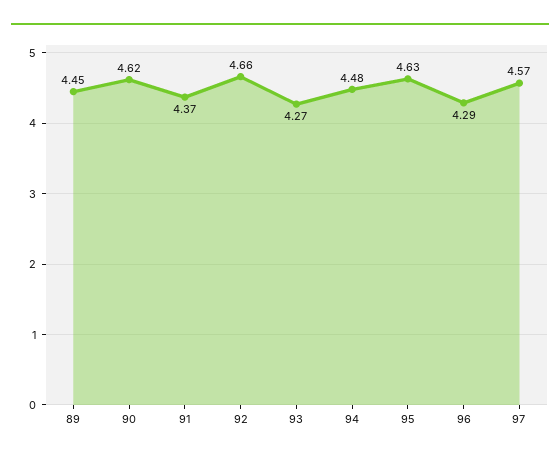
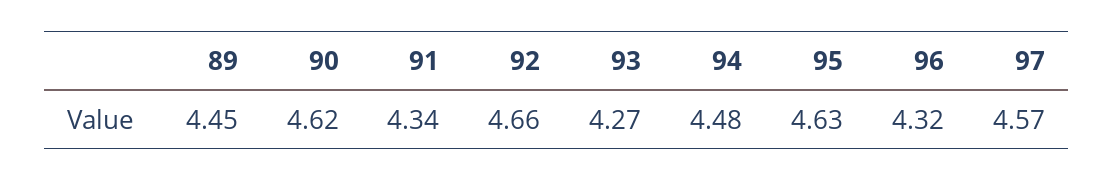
  {
    "89": 4.45,
    "90": 4.62,
-   "91": 4.37,
+   "91": 4.34,
    "92": 4.66,
    "93": 4.27,
    "94": 4.48,
    "95": 4.63,
-   "96": 4.29,
+   "96": 4.32,
    "97": 4.57
  }

